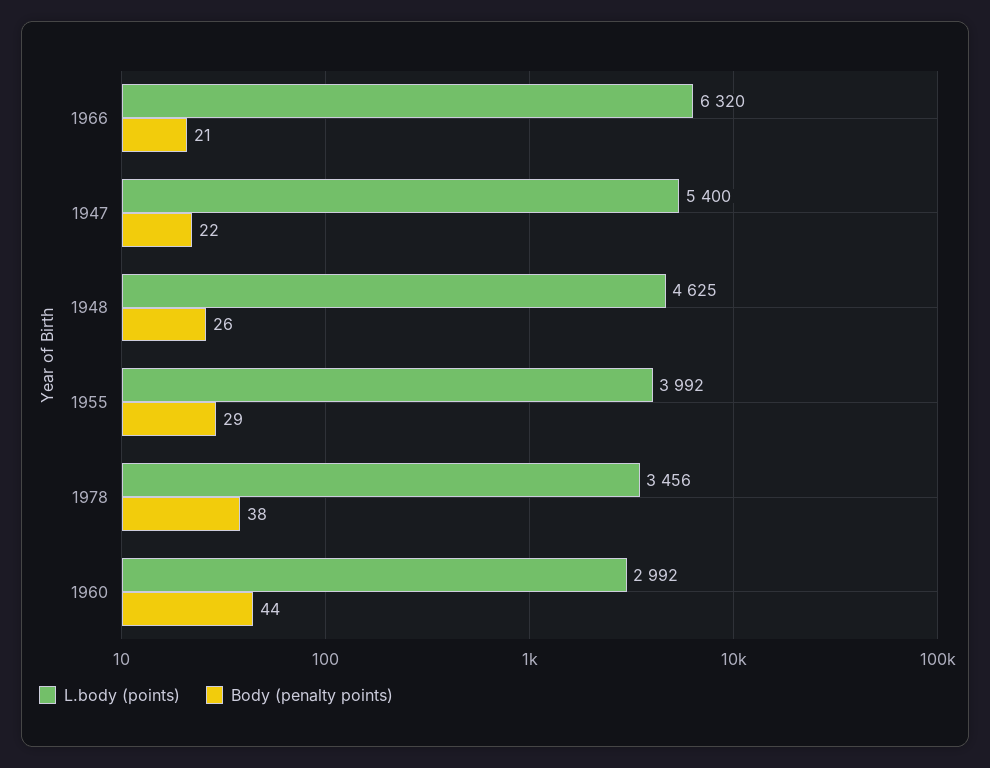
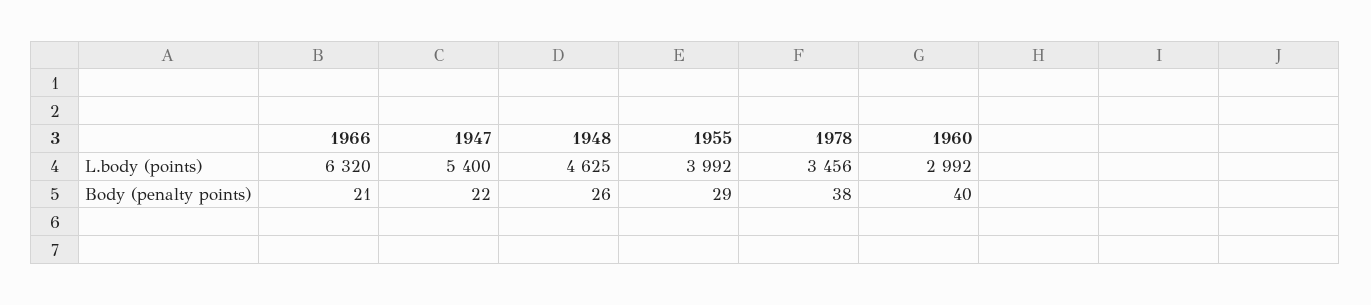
  {
    "L.body (points)": {
      "1966": 6320,
      "1947": 5400,
      "1948": 4625,
      "1955": 3992,
      "1978": 3456,
      "1960": 2992
    },
    "Body (penalty points)": {
      "1966": 21,
      "1947": 22,
      "1948": 26,
      "1955": 29,
      "1978": 38,
-     "1960": 44
+     "1960": 40
    }
  }

